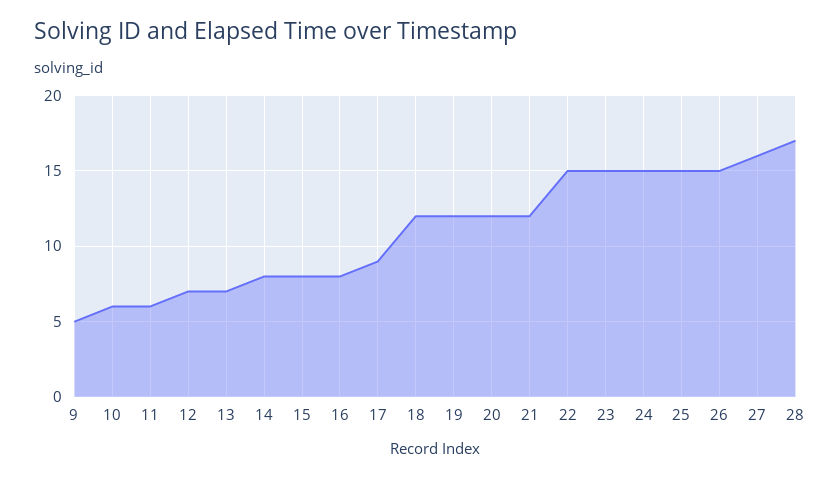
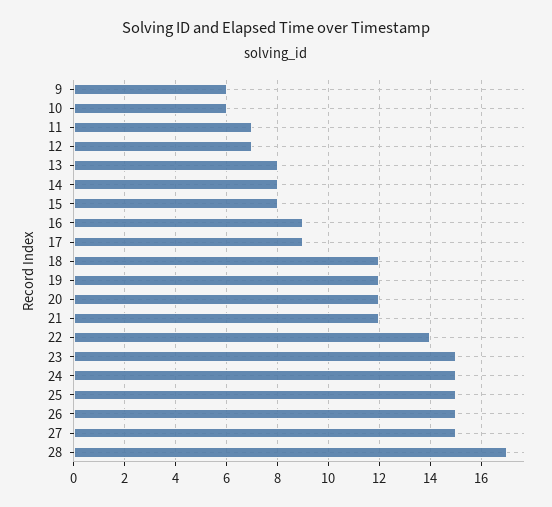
  {
-   "9": 5,
+   "9": 6,
    "10": 6,
-   "11": 6,
+   "11": 7,
    "12": 7,
-   "13": 7,
+   "13": 8,
    "14": 8,
    "15": 8,
-   "16": 8,
+   "16": 9,
    "17": 9,
    "18": 12,
    "19": 12,
    "20": 12,
    "21": 12,
-   "22": 15,
+   "22": 14,
    "23": 15,
    "24": 15,
    "25": 15,
    "26": 15,
-   "27": 16,
+   "27": 15,
    "28": 17
  }

